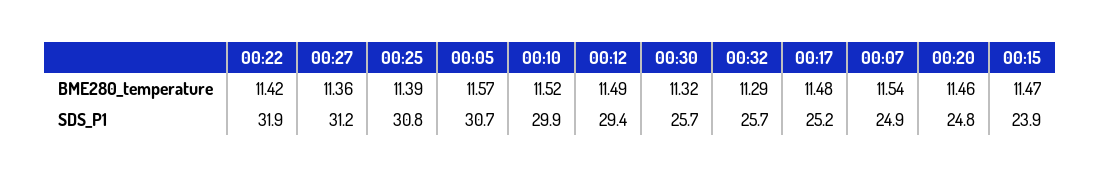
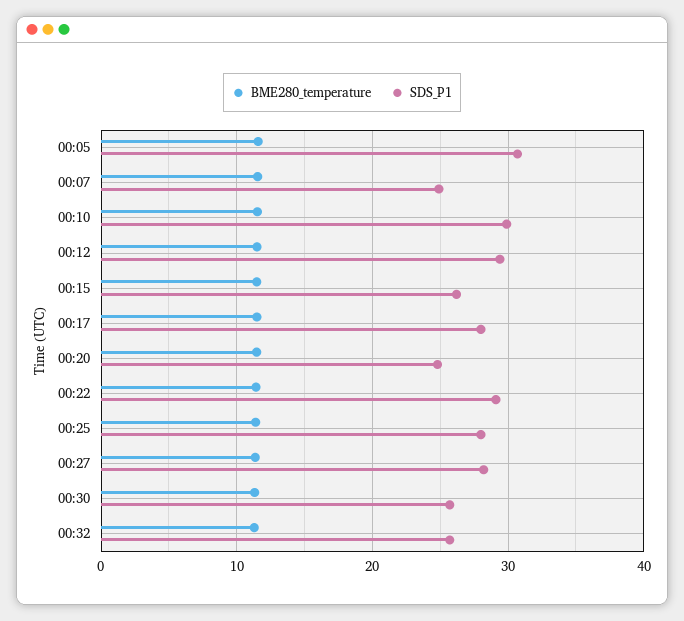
  {
    "BME280_temperature": {
      "00:22": 11.42,
      "00:27": 11.36,
      "00:25": 11.39,
      "00:05": 11.57,
      "00:10": 11.52,
      "00:12": 11.49,
      "00:30": 11.32,
      "00:32": 11.29,
      "00:17": 11.48,
      "00:07": 11.54,
      "00:20": 11.46,
      "00:15": 11.47
    },
    "SDS_P1": {
-     "00:22": 31.9,
+     "00:22": 29,
-     "00:27": 31.2,
+     "00:27": 28,
-     "00:25": 30.8,
+     "00:25": 28,
      "00:05": 30.7,
      "00:10": 29.9,
      "00:12": 29.4,
      "00:30": 25.7,
      "00:32": 25.7,
-     "00:17": 25.2,
+     "00:17": 28,
      "00:07": 24.9,
      "00:20": 24.8,
-     "00:15": 23.9
+     "00:15": 26
    }
  }

